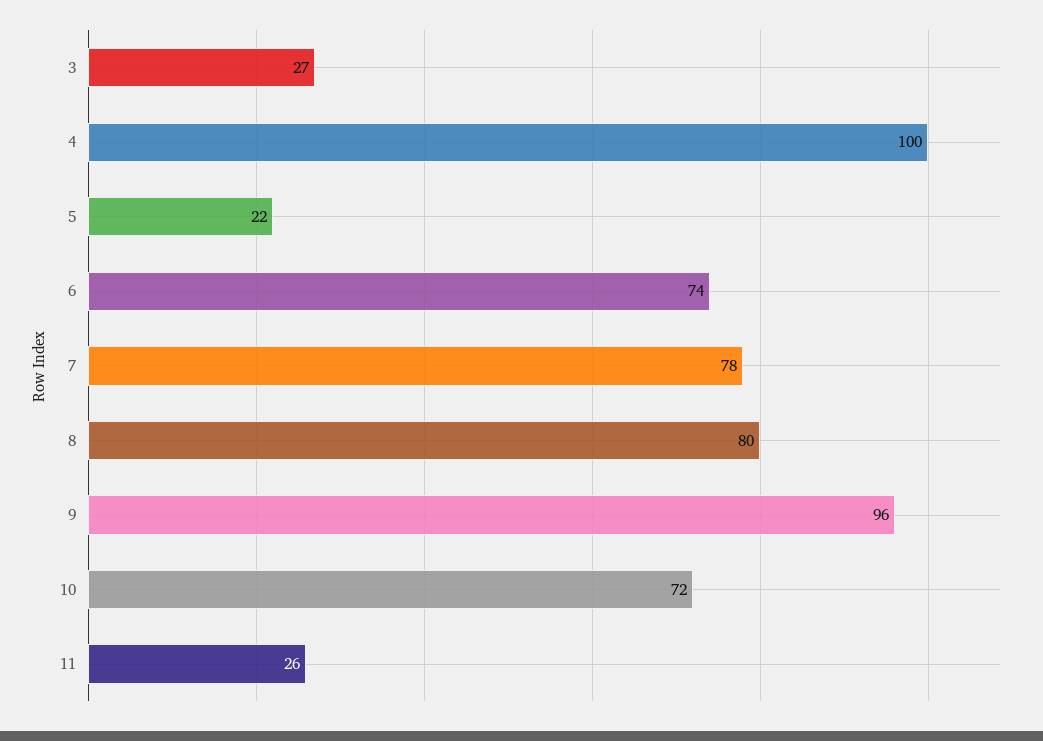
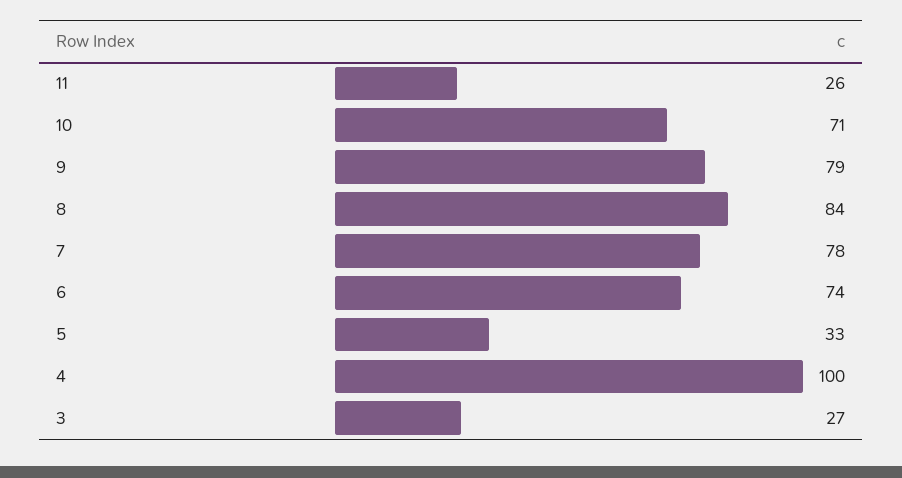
  {
    "3": 27,
    "4": 100,
-   "5": 22,
+   "5": 33,
    "6": 74,
    "7": 78,
-   "8": 80,
+   "8": 84,
-   "9": 96,
+   "9": 79,
-   "10": 72,
+   "10": 71,
    "11": 26
  }

